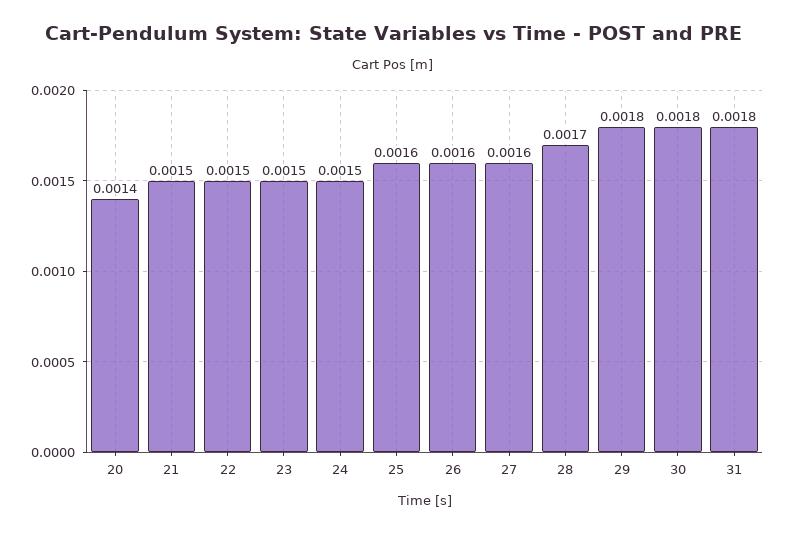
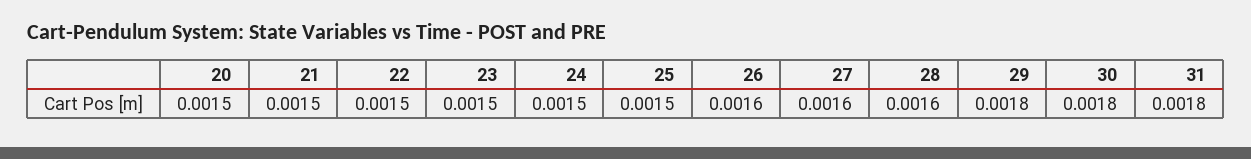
  {
-   "20": 0.0014,
+   "20": 0.0015,
    "21": 0.0015,
    "22": 0.0015,
    "23": 0.0015,
    "24": 0.0015,
-   "25": 0.0016,
+   "25": 0.0015,
    "26": 0.0016,
    "27": 0.0016,
-   "28": 0.0017,
+   "28": 0.0016,
    "29": 0.0018,
    "30": 0.0018,
    "31": 0.0018
  }

